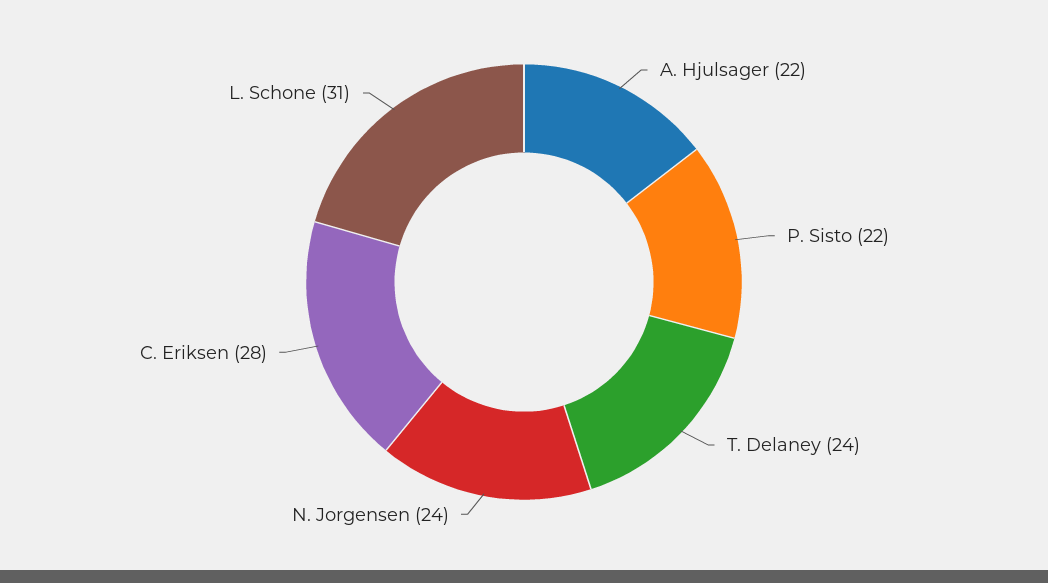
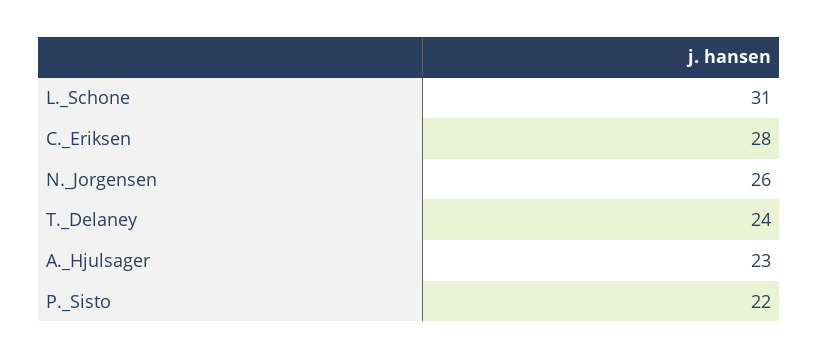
  {
-   "A. Hjulsager": 22,
+   "A. Hjulsager": 23,
    "P. Sisto": 22,
    "T. Delaney": 24,
-   "N. Jorgensen": 24,
+   "N. Jorgensen": 26,
    "C. Eriksen": 28,
    "L. Schone": 31
  }

